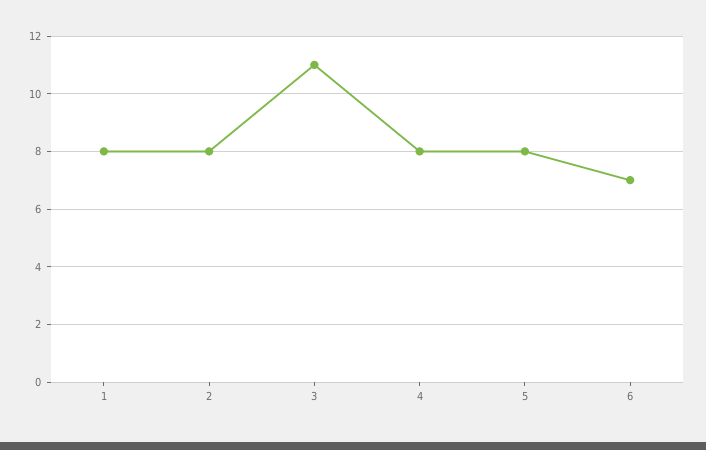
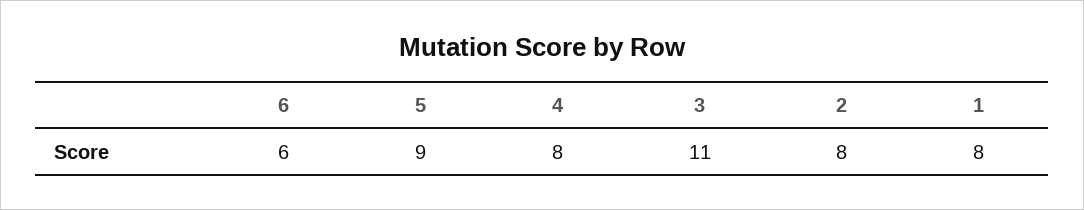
  {
    "1": 8,
    "2": 8,
    "3": 11,
    "4": 8,
-   "5": 8,
+   "5": 9,
-   "6": 7
+   "6": 6
  }

